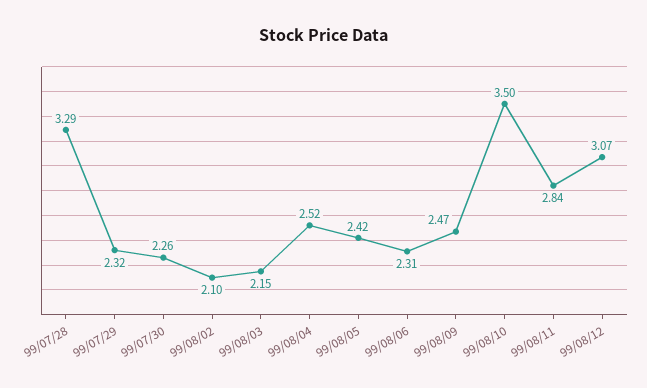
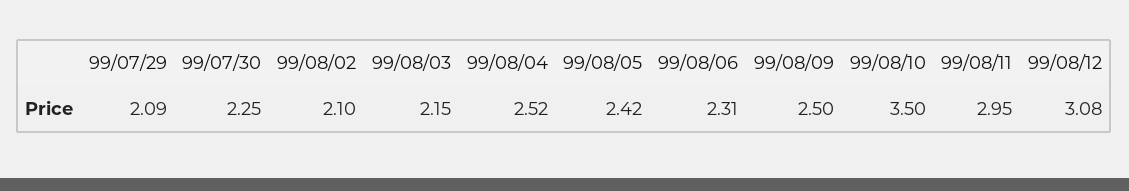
  {
-   "99/07/28": 3.29,
-   "99/07/29": 2.32,
+   "99/07/29": 2.09,
-   "99/07/30": 2.26,
+   "99/07/30": 2.25,
    "99/08/02": 2.1,
    "99/08/03": 2.15,
    "99/08/04": 2.52,
    "99/08/05": 2.42,
    "99/08/06": 2.31,
-   "99/08/09": 2.47,
+   "99/08/09": 2.5,
    "99/08/10": 3.5,
-   "99/08/11": 2.84,
+   "99/08/11": 2.95,
-   "99/08/12": 3.07
+   "99/08/12": 3.08
  }

